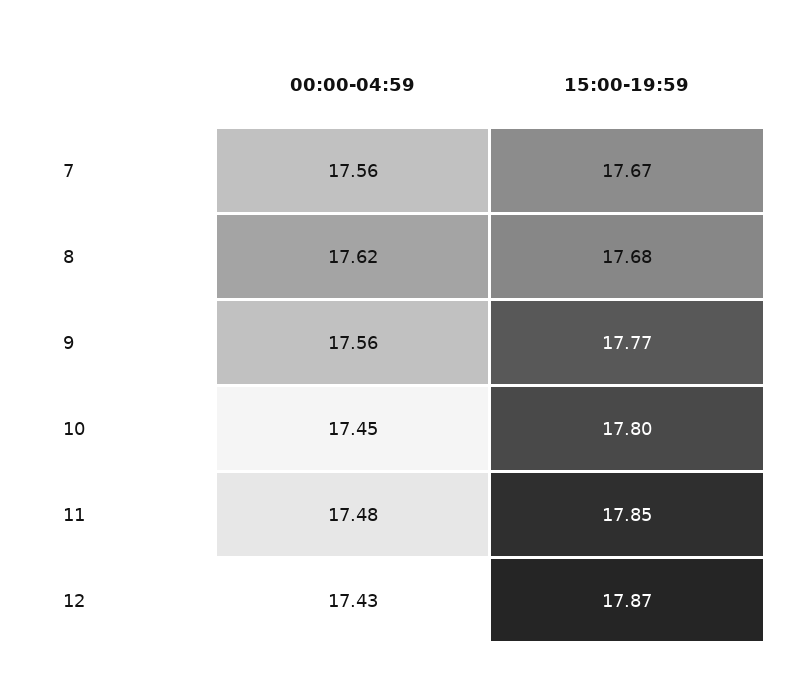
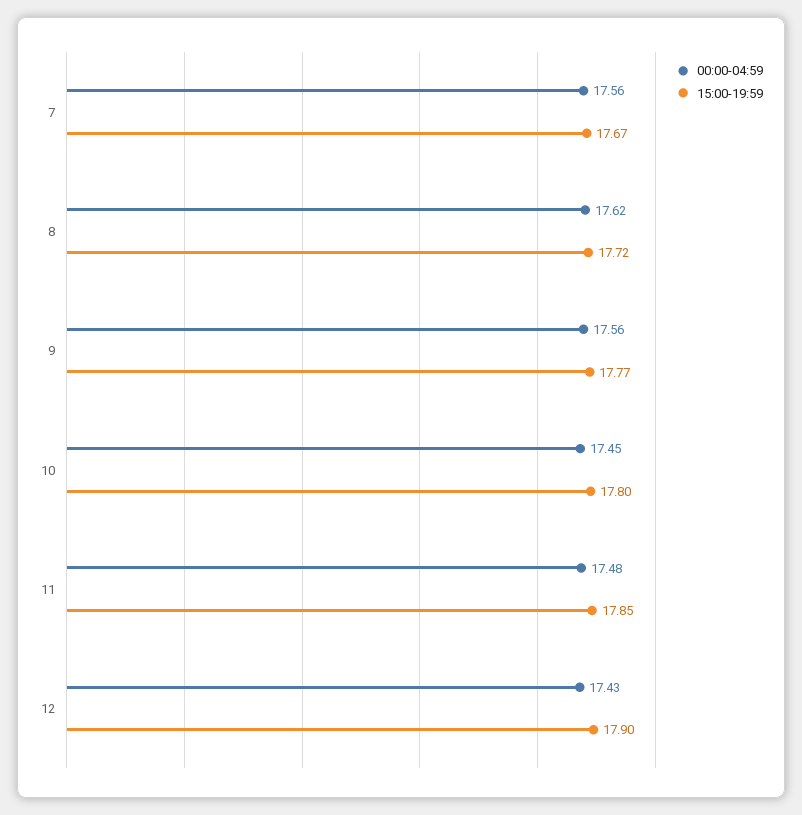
  {
    "00:00-04:59": {
      "7": 17.56,
      "8": 17.62,
      "9": 17.56,
      "10": 17.45,
      "11": 17.48,
      "12": 17.43
    },
    "15:00-19:59": {
      "7": 17.67,
-     "8": 17.68,
+     "8": 17.72,
      "9": 17.77,
      "10": 17.8,
      "11": 17.85,
-     "12": 17.87
+     "12": 17.9
    }
  }

